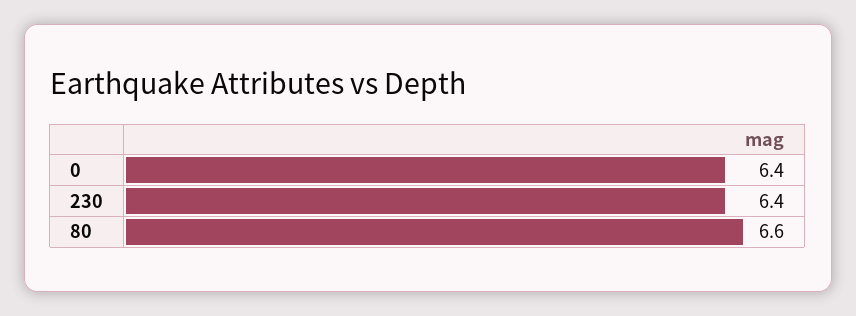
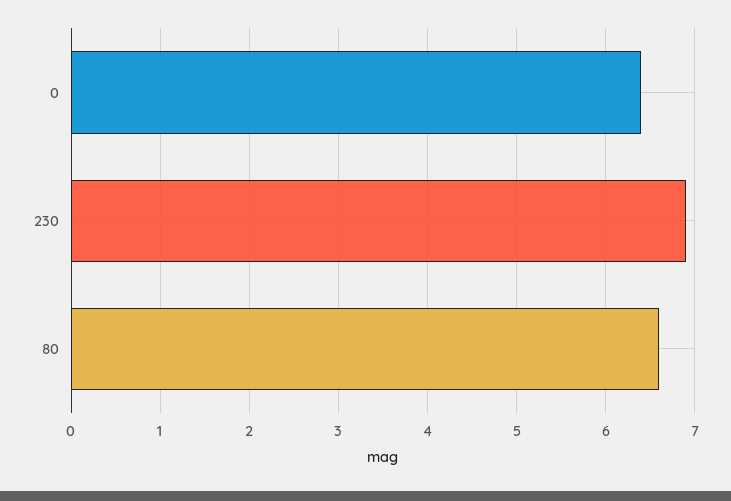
  {
    "0": 6.4,
-   "230": 6.4,
+   "230": 6.9,
    "80": 6.6
  }

